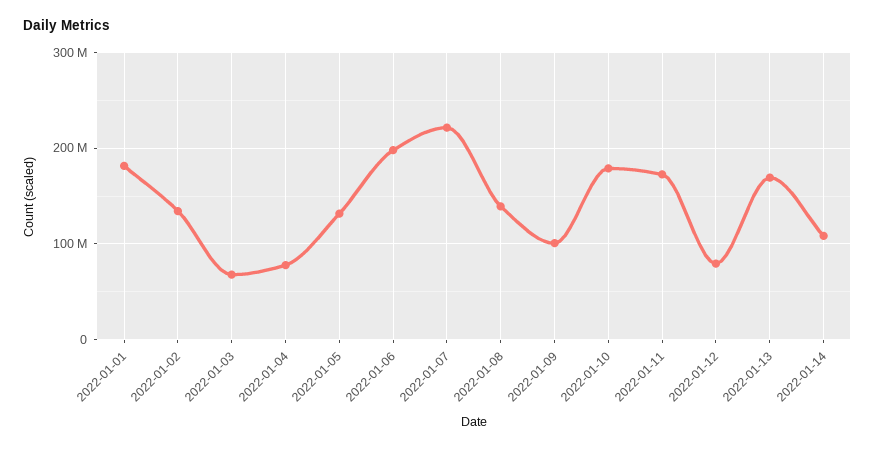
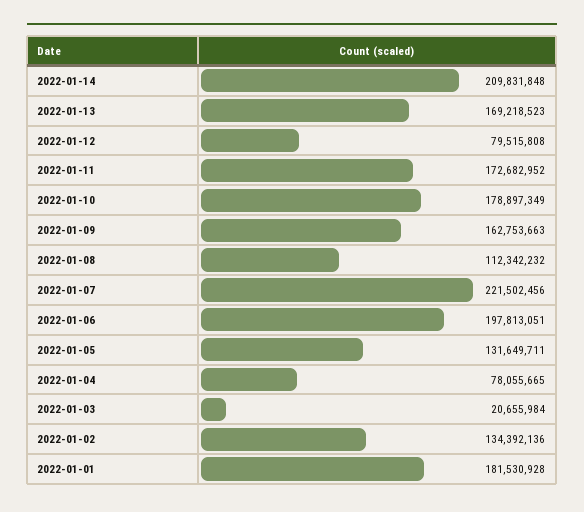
  {
    "2022-01-01": 181530928,
    "2022-01-02": 134392136,
-   "2022-01-03": 70000000,
+   "2022-01-03": 20655984,
    "2022-01-04": 78055665,
    "2022-01-05": 131649711,
    "2022-01-06": 197813051,
    "2022-01-07": 221502456,
-   "2022-01-08": 140000000,
+   "2022-01-08": 112342232,
-   "2022-01-09": 100000000,
+   "2022-01-09": 162753663,
    "2022-01-10": 178897349,
    "2022-01-11": 172682952,
    "2022-01-12": 79515808,
    "2022-01-13": 169218523,
-   "2022-01-14": 110000000
+   "2022-01-14": 209831848
  }

